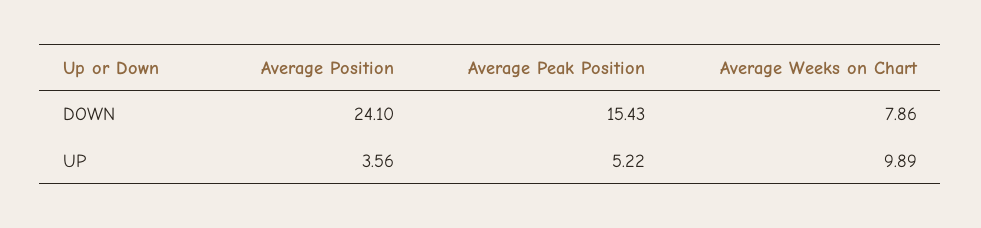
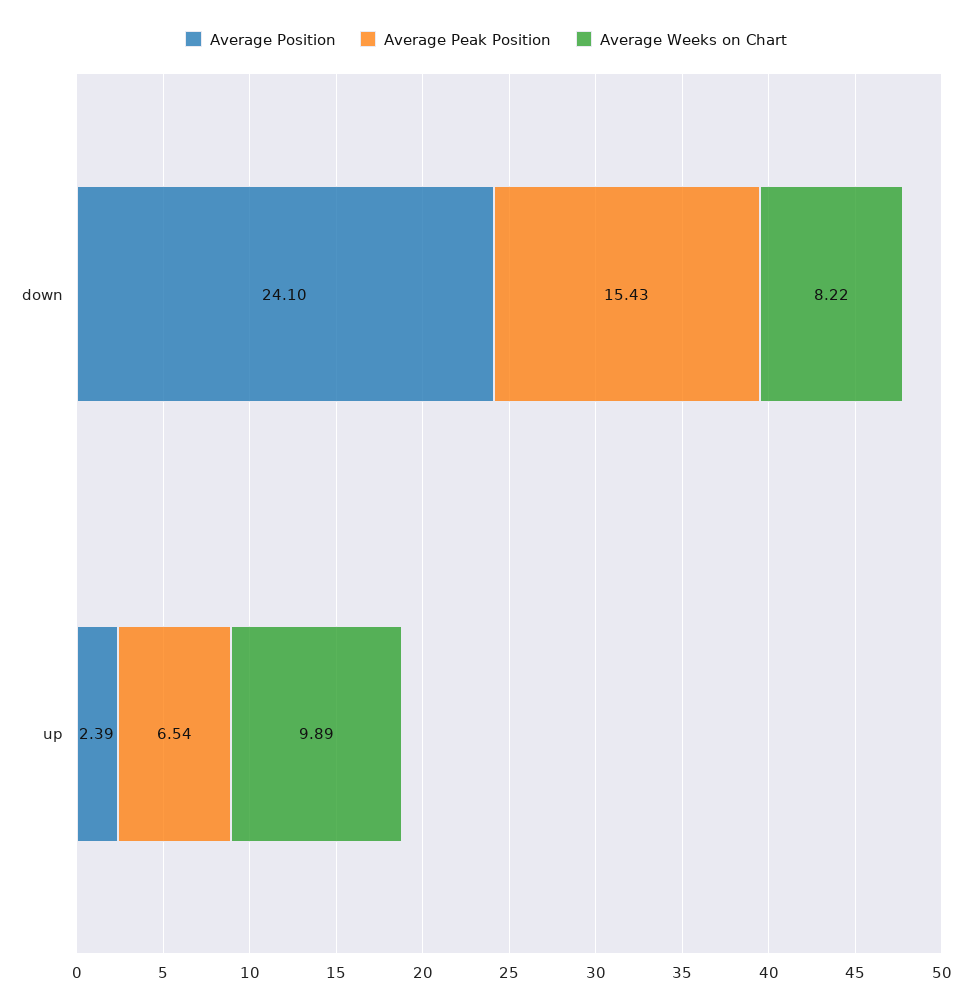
  {
    "Average Position": {
      "DOWN": 24.1,
-     "UP": 3.56
+     "UP": 2.39
    },
    "Average Peak Position": {
      "DOWN": 15.43,
-     "UP": 5.22
+     "UP": 6.54
    },
    "Average Weeks on Chart": {
-     "DOWN": 7.86,
+     "DOWN": 8.22,
      "UP": 9.89
    }
  }

